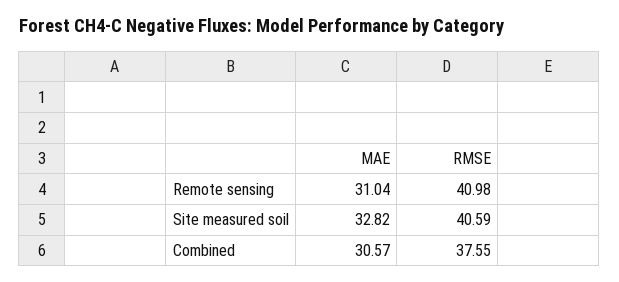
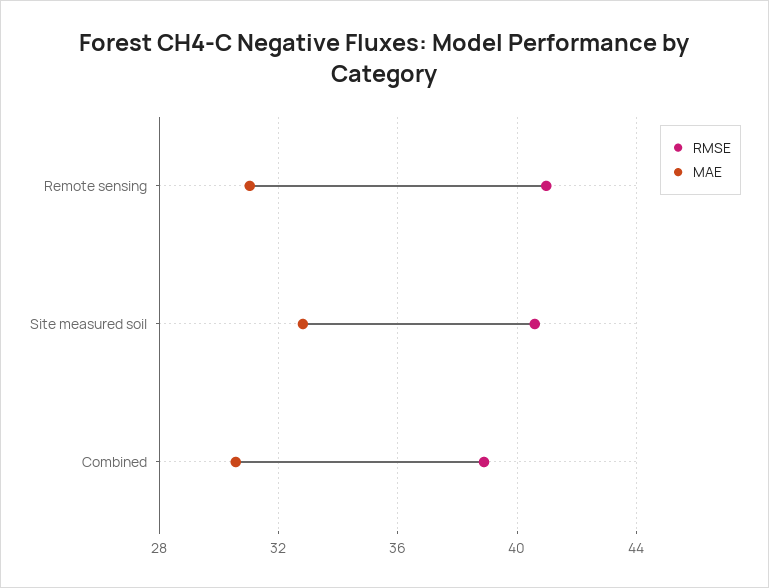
  {
    "MAE": {
      "Remote sensing": 31.04,
      "Site measured soil": 32.82,
      "Combined": 30.57
    },
    "RMSE": {
      "Remote sensing": 40.98,
      "Site measured soil": 40.59,
-     "Combined": 37.55
+     "Combined": 39
    }
  }

